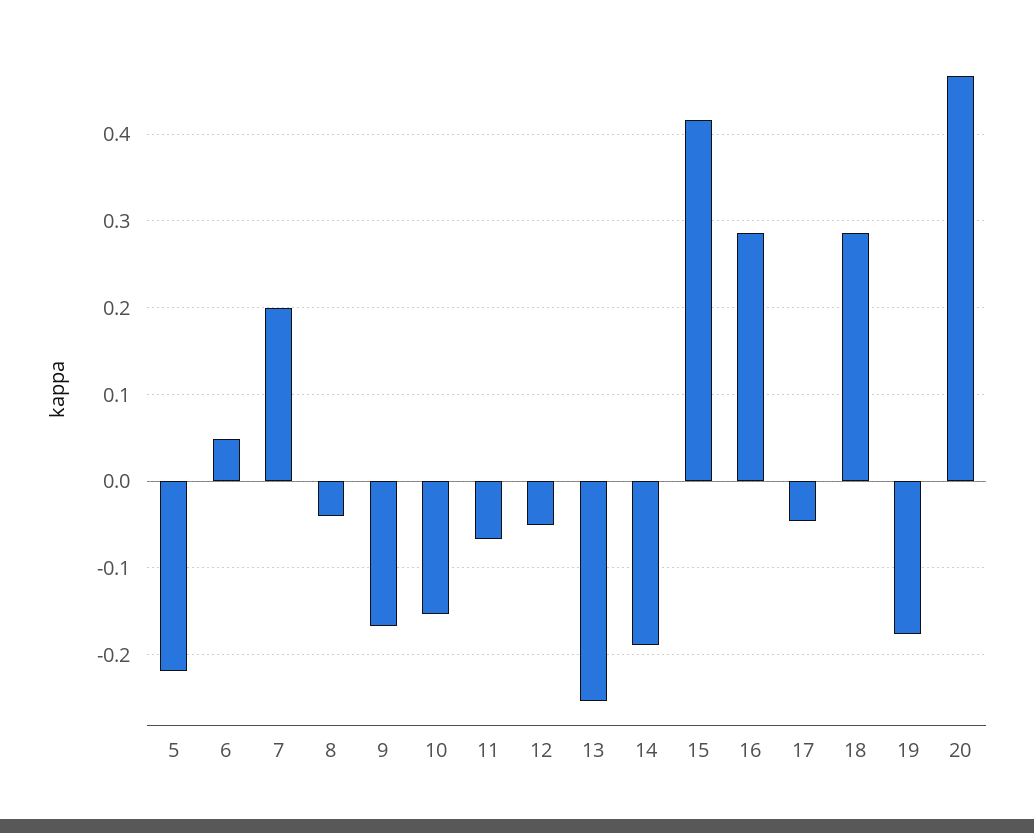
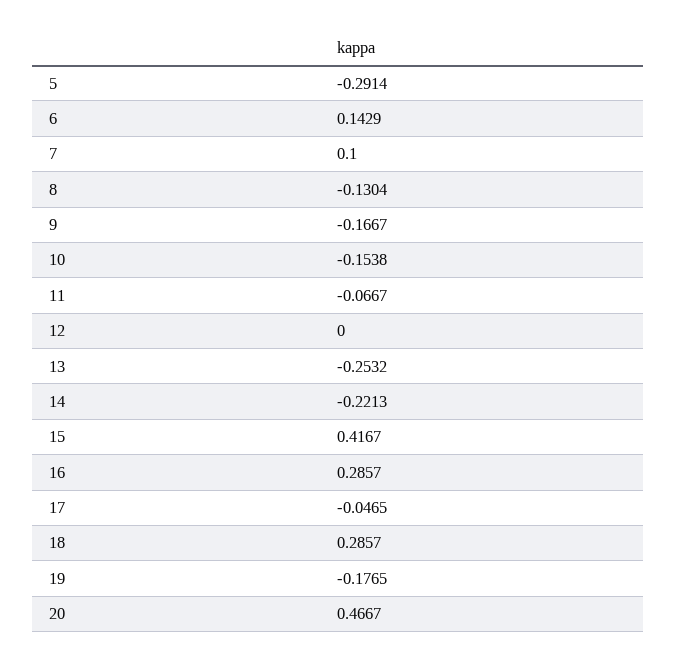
  {
-   "5": -0.22,
+   "5": -0.2914,
-   "6": 0.05,
+   "6": 0.1429,
-   "7": 0.2,
+   "7": 0.1,
-   "8": -0.04,
+   "8": -0.1304,
    "9": -0.1667,
    "10": -0.1538,
    "11": -0.0667,
-   "12": -0.05,
+   "12": 0,
    "13": -0.2532,
-   "14": -0.19,
+   "14": -0.2213,
    "15": 0.4167,
    "16": 0.2857,
    "17": -0.0465,
    "18": 0.2857,
    "19": -0.1765,
    "20": 0.4667
  }

